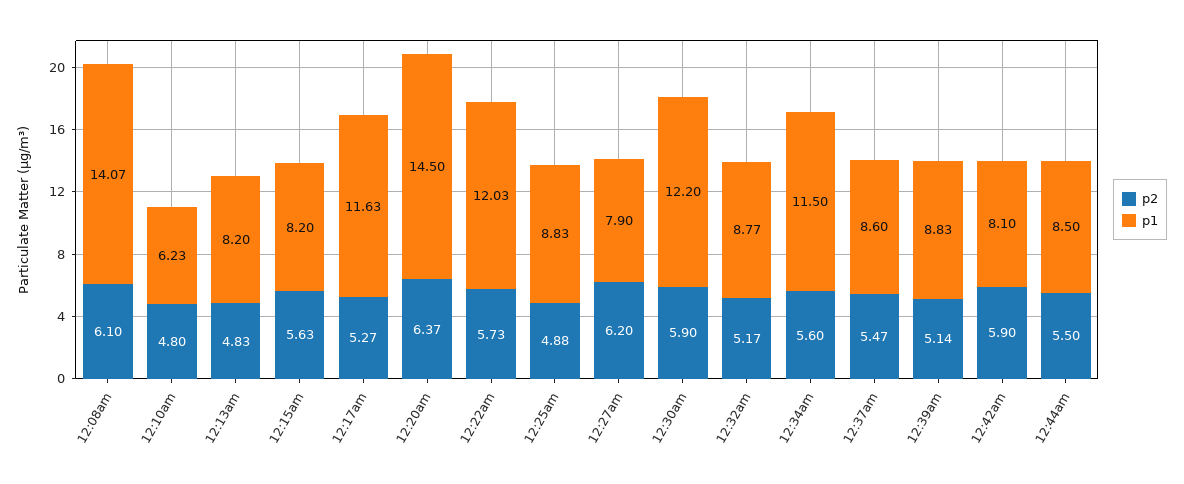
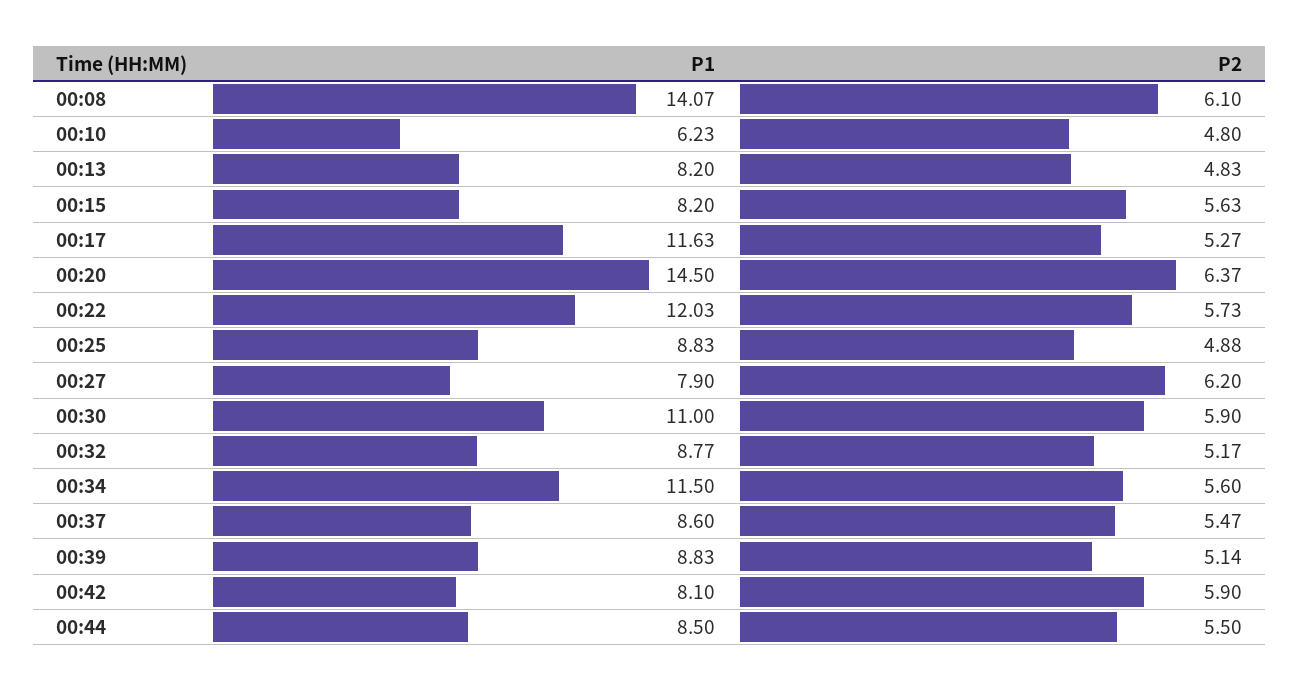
  {
    "p2": {
      "12:08am": 6.1,
      "12:10am": 4.8,
      "12:13am": 4.83,
      "12:15am": 5.63,
      "12:17am": 5.27,
      "12:20am": 6.37,
      "12:22am": 5.73,
      "12:25am": 4.88,
      "12:27am": 6.2,
      "12:30am": 5.9,
      "12:32am": 5.17,
      "12:34am": 5.6,
      "12:37am": 5.47,
      "12:39am": 5.14,
      "12:42am": 5.9,
      "12:44am": 5.5
    },
    "p1": {
      "12:08am": 14.07,
      "12:10am": 6.23,
      "12:13am": 8.2,
      "12:15am": 8.2,
      "12:17am": 11.63,
      "12:20am": 14.5,
      "12:22am": 12.03,
      "12:25am": 8.83,
      "12:27am": 7.9,
-     "12:30am": 12.2,
+     "12:30am": 11,
      "12:32am": 8.77,
      "12:34am": 11.5,
      "12:37am": 8.6,
      "12:39am": 8.83,
      "12:42am": 8.1,
      "12:44am": 8.5
    }
  }

